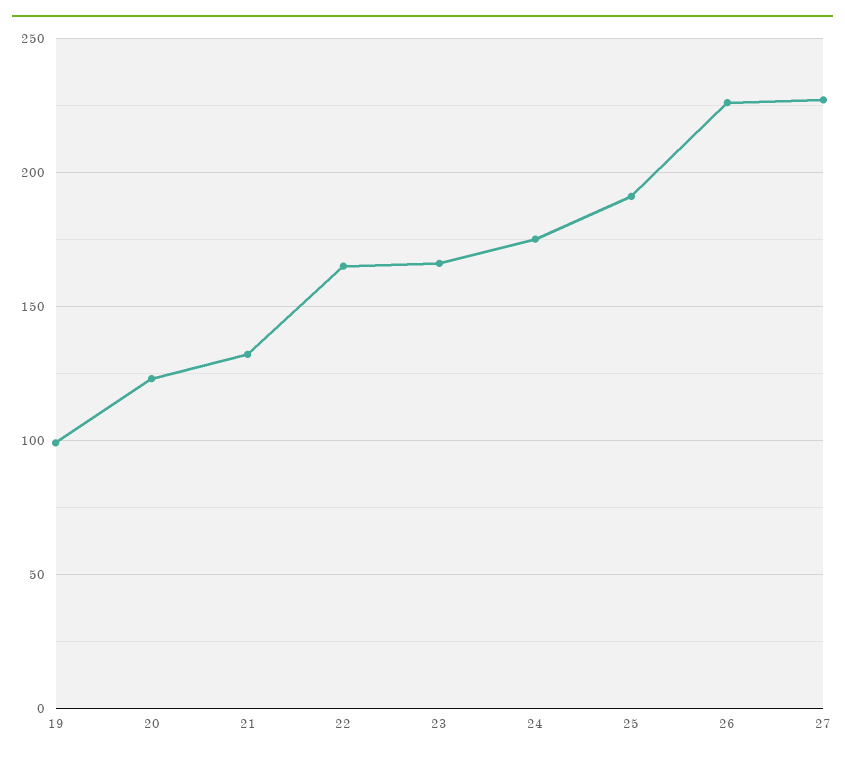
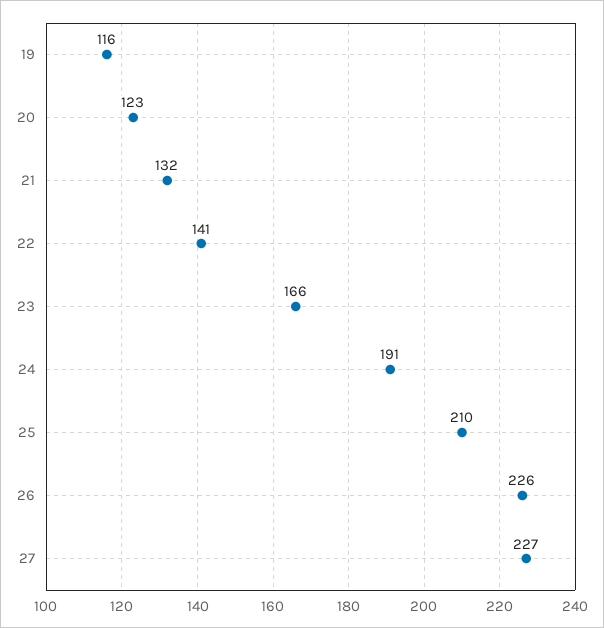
  {
-   "19": 100,
+   "19": 116,
    "20": 123,
    "21": 132,
-   "22": 165,
+   "22": 141,
    "23": 166,
-   "24": 175,
+   "24": 191,
-   "25": 190,
+   "25": 210,
    "26": 226,
    "27": 227
  }

